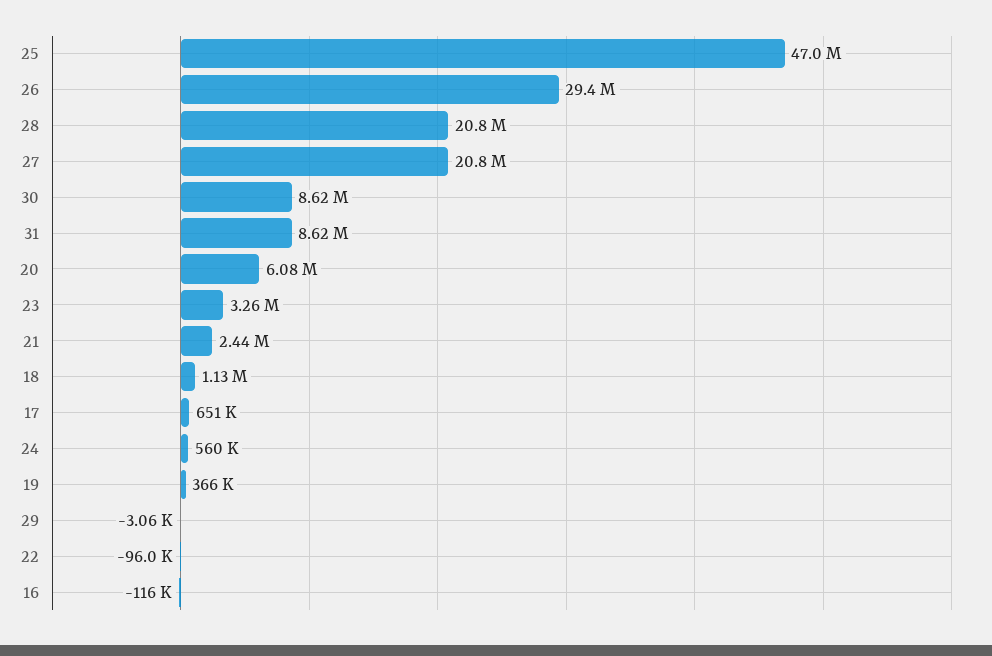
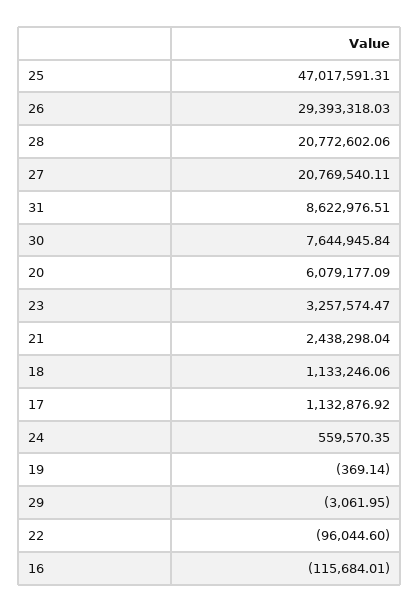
  {
    "25": 47017591.31,
    "26": 29393318.03,
    "28": 20772602.06,
    "27": 20769540.11,
-   "30": 8620000,
+   "30": 7644945.84,
    "31": 8622976.51,
    "20": 6079177.09,
    "23": 3257574.47,
    "21": 2438298.04,
    "18": 1133246.06,
-   "17": 651000,
+   "17": 1132876.92,
    "24": 559570.35,
-   "19": 366000,
+   "19": -369.14,
    "29": -3061.95,
    "22": -96044.6,
    "16": -115684.01
  }

